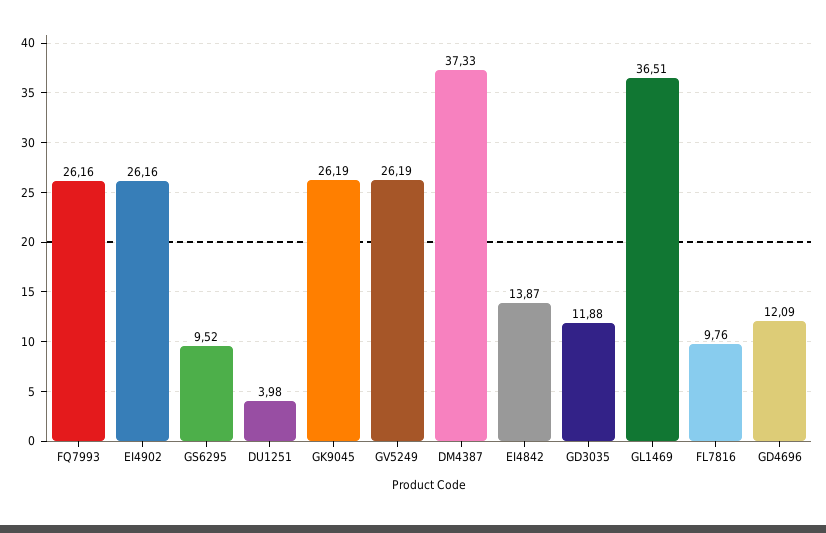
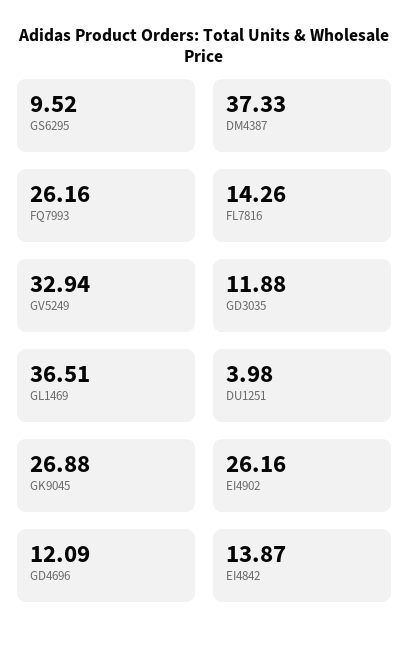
  {
    "FQ7993": 26.16,
    "EI4902": 26.16,
    "GS6295": 9.52,
    "DU1251": 3.98,
-   "GK9045": 26.19,
+   "GK9045": 26.88,
-   "GV5249": 26.19,
+   "GV5249": 32.94,
    "DM4387": 37.33,
    "EI4842": 13.87,
    "GD3035": 11.88,
    "GL1469": 36.51,
-   "FL7816": 9.76,
+   "FL7816": 14.26,
    "GD4696": 12.09
  }

